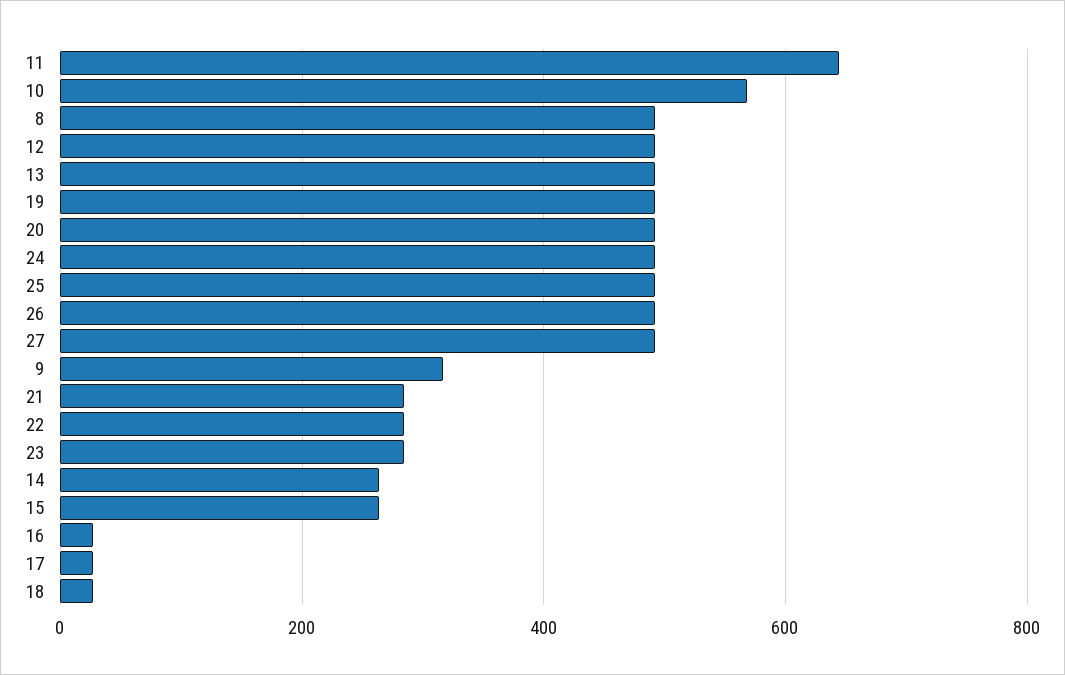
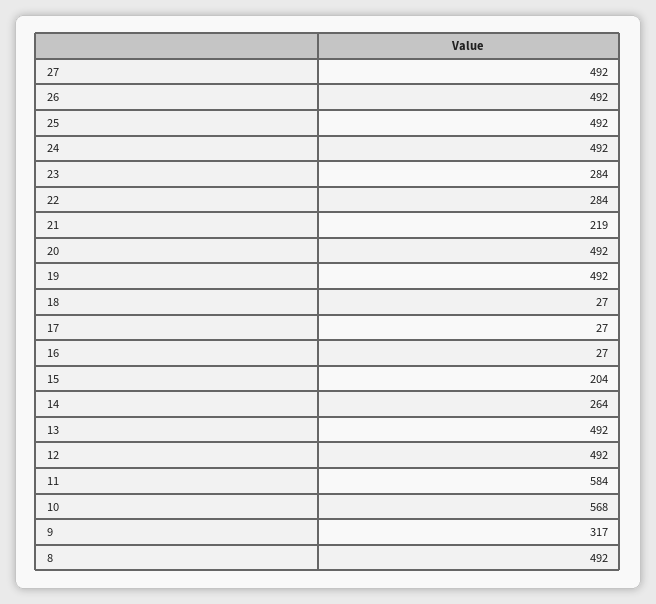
  {
-   "11": 640,
+   "11": 584,
    "10": 568,
    "8": 492,
    "12": 492,
    "13": 492,
    "19": 492,
    "20": 492,
    "24": 492,
    "25": 492,
    "26": 492,
    "27": 492,
    "9": 317,
-   "21": 280,
+   "21": 219,
    "22": 284,
    "23": 284,
    "14": 264,
-   "15": 260,
+   "15": 204,
    "16": 27,
    "17": 27,
    "18": 27
  }

